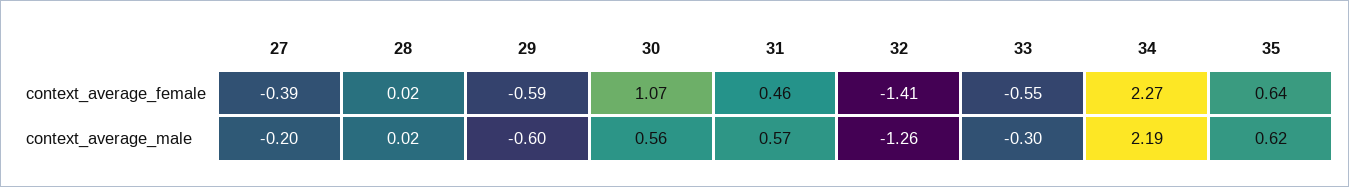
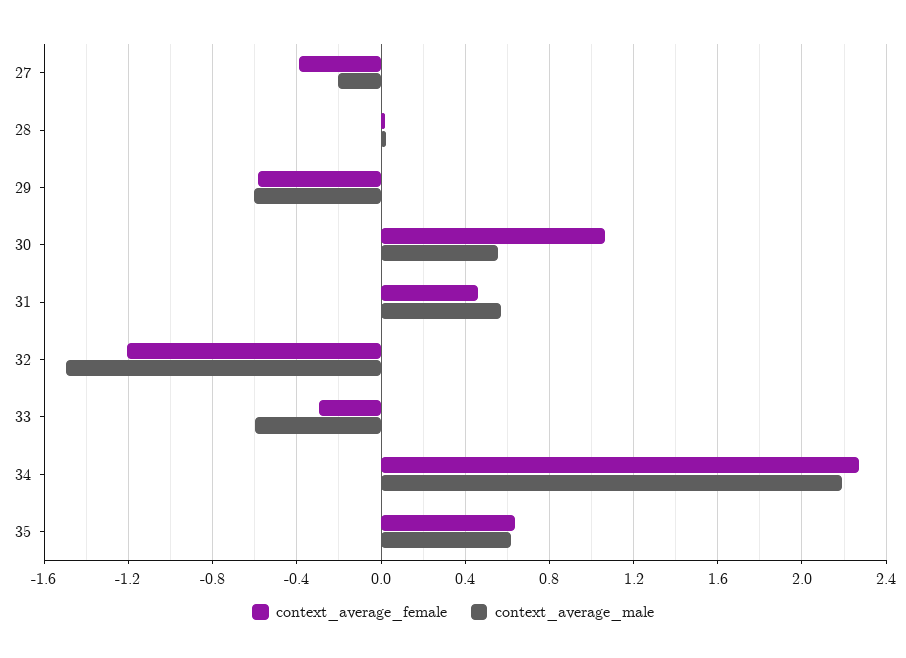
  {
    "context_average_female": {
      "27": -0.39,
      "28": 0.02,
      "29": -0.59,
      "30": 1.07,
      "31": 0.46,
-     "32": -1.41,
+     "32": -1.2,
-     "33": -0.55,
+     "33": -0.3,
      "34": 2.27,
      "35": 0.64
    },
    "context_average_male": {
      "27": -0.2,
      "28": 0.02,
      "29": -0.6,
      "30": 0.56,
      "31": 0.57,
-     "32": -1.26,
+     "32": -1.5,
-     "33": -0.3,
+     "33": -0.6,
      "34": 2.19,
      "35": 0.62
    }
  }

